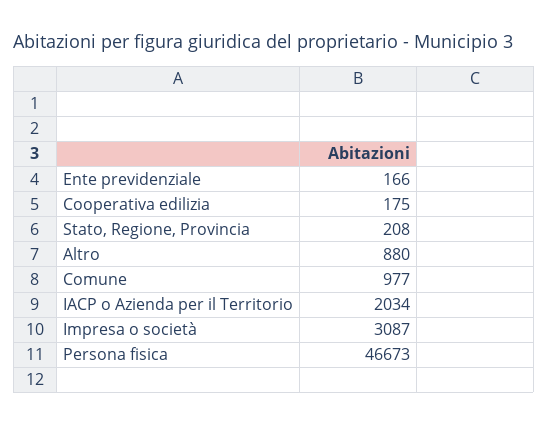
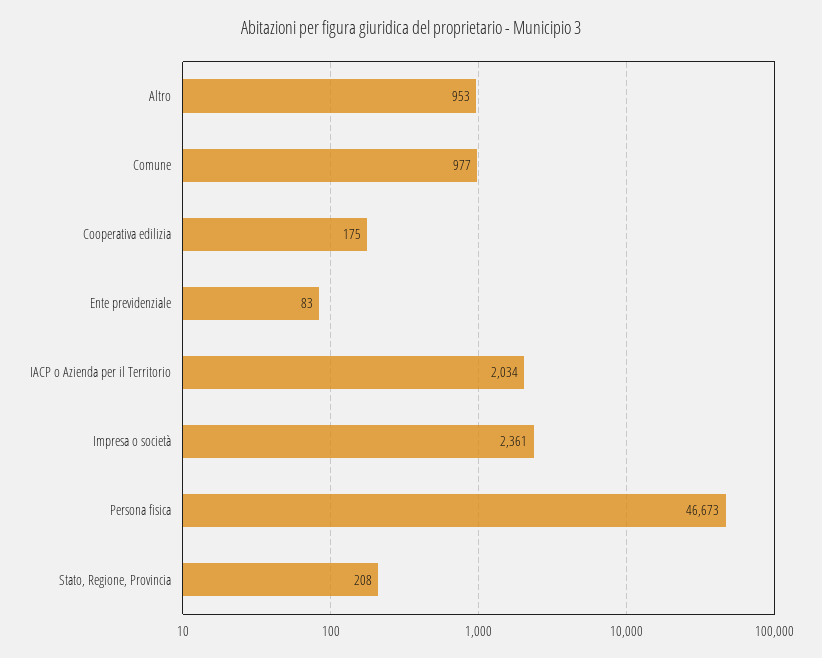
  {
-   "Ente previdenziale": 166,
+   "Ente previdenziale": 83,
    "Cooperativa edilizia": 175,
    "Stato, Regione, Provincia": 208,
-   "Altro": 880,
+   "Altro": 953,
    "Comune": 977,
    "IACP o Azienda per il Territorio": 2034,
-   "Impresa o società": 3087,
+   "Impresa o società": 2361,
    "Persona fisica": 46673
  }

